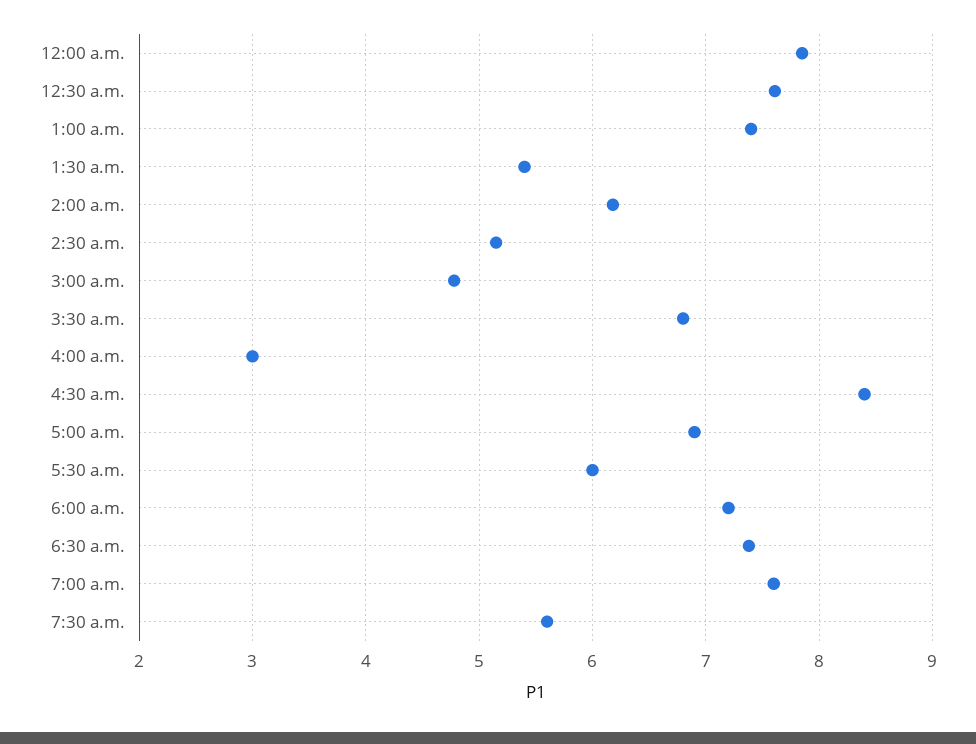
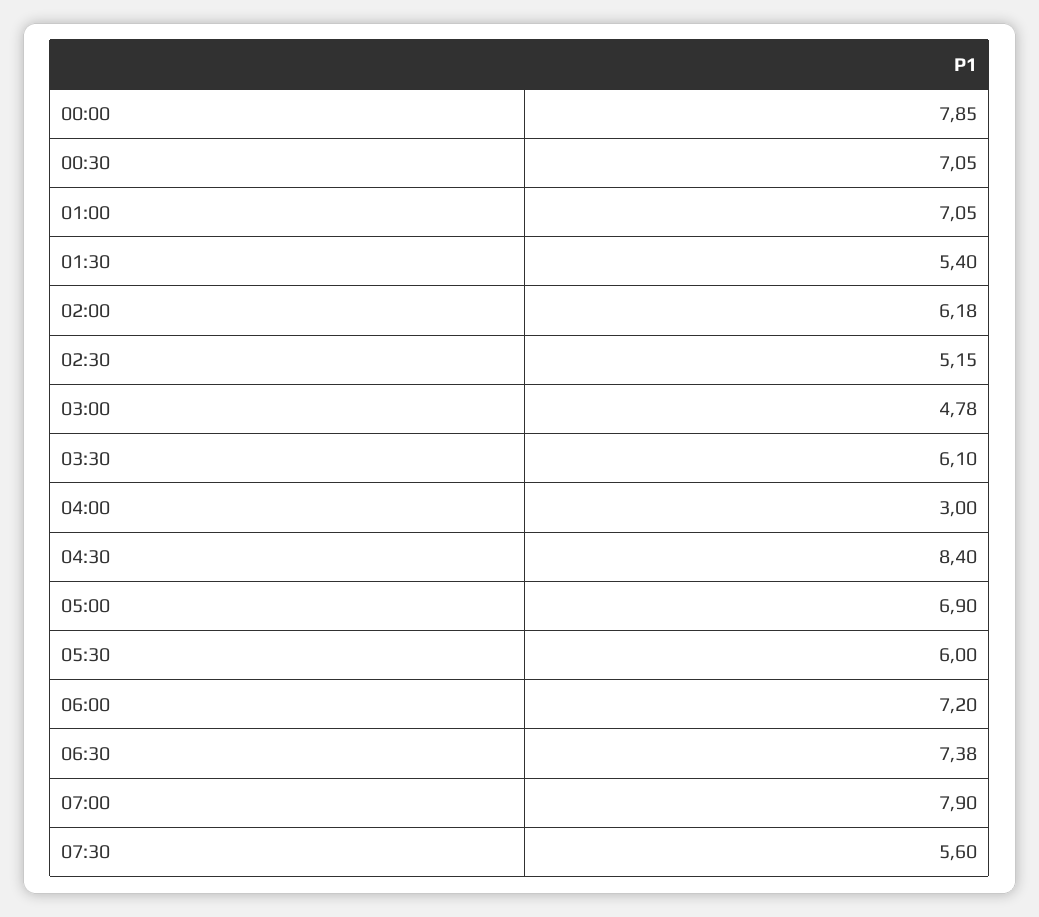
  {
    "12:00 a.m.": 7.85,
-   "12:30 a.m.": 7.6,
+   "12:30 a.m.": 7.05,
-   "1:00 a.m.": 7.4,
+   "1:00 a.m.": 7.05,
    "1:30 a.m.": 5.4,
    "2:00 a.m.": 6.18,
    "2:30 a.m.": 5.15,
    "3:00 a.m.": 4.78,
-   "3:30 a.m.": 6.8,
+   "3:30 a.m.": 6.1,
    "4:00 a.m.": 3,
    "4:30 a.m.": 8.4,
    "5:00 a.m.": 6.9,
    "5:30 a.m.": 6,
    "6:00 a.m.": 7.2,
    "6:30 a.m.": 7.38,
-   "7:00 a.m.": 7.6,
+   "7:00 a.m.": 7.9,
    "7:30 a.m.": 5.6
  }

